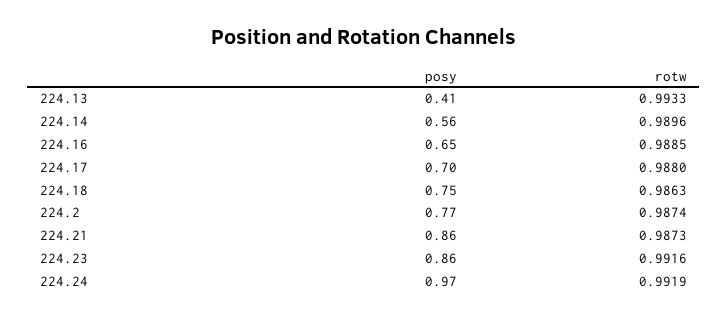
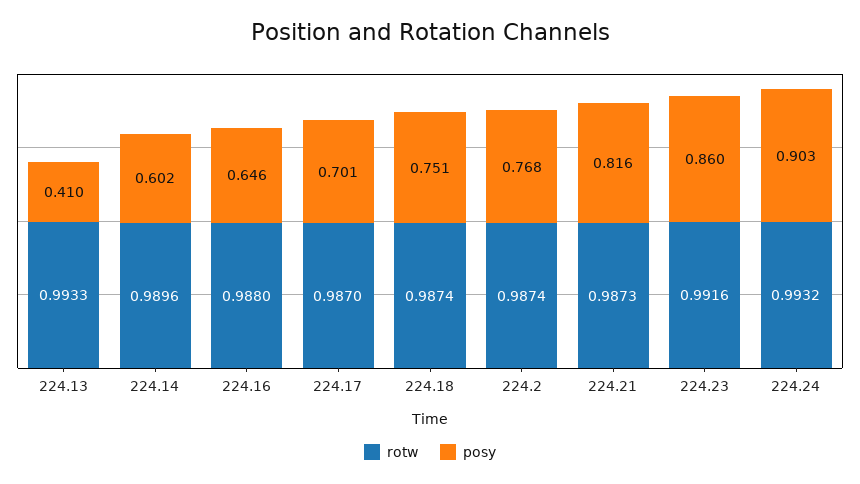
  {
    "posy": {
      "224.13": 0.41,
-     "224.14": 0.56,
+     "224.14": 0.602,
      "224.16": 0.646,
      "224.17": 0.701,
      "224.18": 0.751,
      "224.2": 0.768,
-     "224.21": 0.86,
+     "224.21": 0.816,
      "224.23": 0.86,
-     "224.24": 0.97
+     "224.24": 0.903
    },
    "rotw": {
      "224.13": 0.9933,
      "224.14": 0.9896,
-     "224.16": 0.9885,
+     "224.16": 0.988,
-     "224.17": 0.988,
+     "224.17": 0.987,
-     "224.18": 0.9863,
+     "224.18": 0.9874,
      "224.2": 0.9874,
      "224.21": 0.9873,
      "224.23": 0.9916,
-     "224.24": 0.9919
+     "224.24": 0.9932
    }
  }

